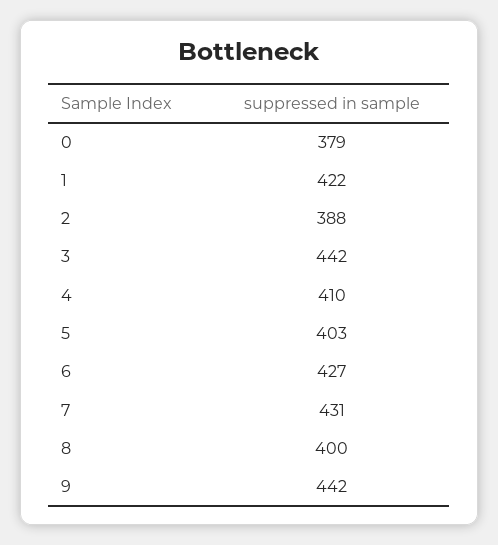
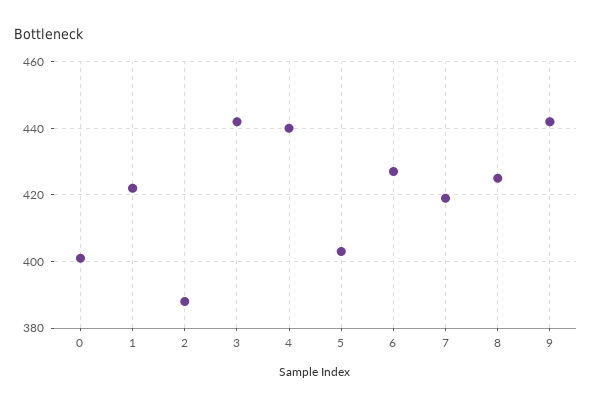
  {
-   "0": 379,
+   "0": 400,
    "1": 422,
    "2": 388,
    "3": 442,
-   "4": 410,
+   "4": 440,
    "5": 403,
    "6": 427,
-   "7": 431,
+   "7": 420,
-   "8": 400,
+   "8": 425,
    "9": 442
  }

